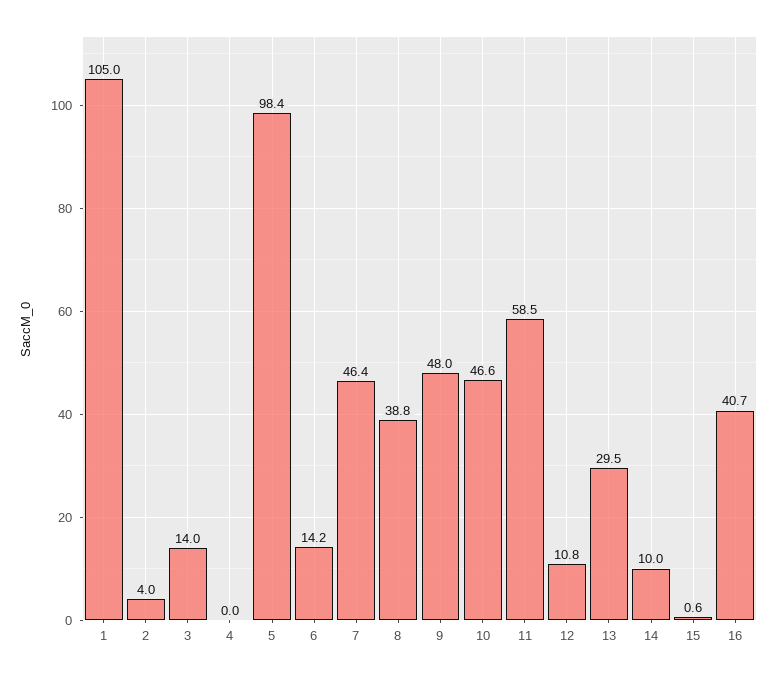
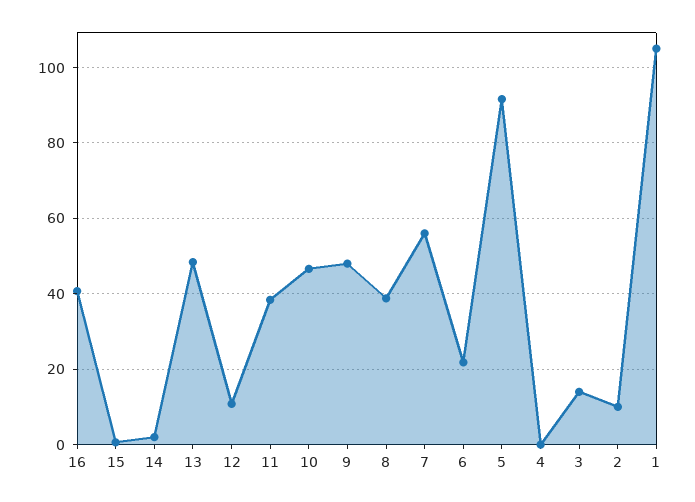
  {
    "1": 105,
-   "2": 4,
+   "2": 10,
    "3": 14,
    "4": 0,
-   "5": 98.4,
+   "5": 92,
-   "6": 14.2,
+   "6": 22,
-   "7": 46.4,
+   "7": 56,
    "8": 38.8,
    "9": 48,
    "10": 46.6,
-   "11": 58.5,
+   "11": 38,
    "12": 10.8,
-   "13": 29.5,
+   "13": 48,
-   "14": 10,
+   "14": 2,
    "15": 0.6,
    "16": 40.7
  }

